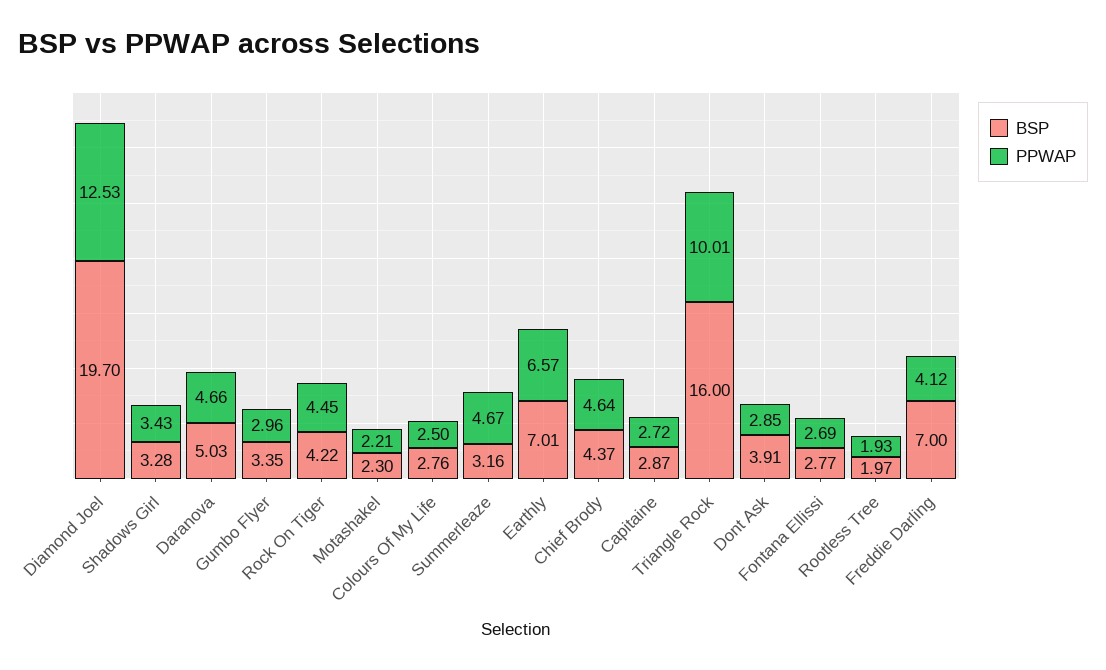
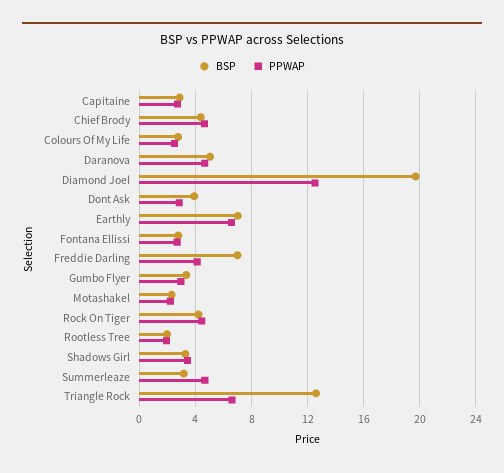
  {
    "BSP": {
      "Diamond Joel": 19.7,
      "Shadows Girl": 3.28,
      "Daranova": 5.03,
      "Gumbo Flyer": 3.35,
      "Rock On Tiger": 4.22,
      "Motashakel": 2.3,
      "Colours Of My Life": 2.76,
      "Summerleaze": 3.16,
      "Earthly": 7.01,
      "Chief Brody": 4.37,
      "Capitaine": 2.87,
-     "Triangle Rock": 16,
+     "Triangle Rock": 12.5,
      "Dont Ask": 3.91,
      "Fontana Ellissi": 2.77,
      "Rootless Tree": 1.97,
      "Freddie Darling": 7
    },
    "PPWAP": {
      "Diamond Joel": 12.53,
      "Shadows Girl": 3.43,
      "Daranova": 4.66,
      "Gumbo Flyer": 2.96,
      "Rock On Tiger": 4.45,
      "Motashakel": 2.21,
      "Colours Of My Life": 2.5,
      "Summerleaze": 4.67,
      "Earthly": 6.57,
      "Chief Brody": 4.64,
      "Capitaine": 2.72,
-     "Triangle Rock": 10.01,
+     "Triangle Rock": 6.5,
      "Dont Ask": 2.85,
      "Fontana Ellissi": 2.69,
      "Rootless Tree": 1.93,
      "Freddie Darling": 4.12
    }
  }

